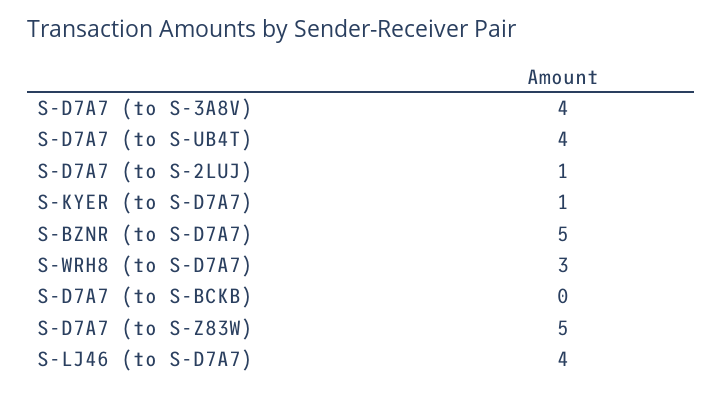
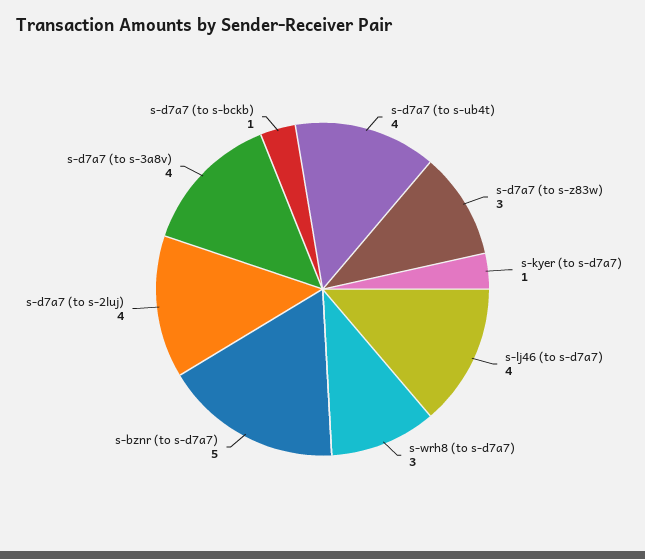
  {
    "S-D7A7 (to S-3A8V)": 4,
    "S-D7A7 (to S-UB4T)": 4,
-   "S-D7A7 (to S-2LUJ)": 1,
+   "S-D7A7 (to S-2LUJ)": 4,
    "S-KYER (to S-D7A7)": 1,
    "S-BZNR (to S-D7A7)": 5,
    "S-WRH8 (to S-D7A7)": 3,
-   "S-D7A7 (to S-BCKB)": 0,
+   "S-D7A7 (to S-BCKB)": 1,
-   "S-D7A7 (to S-Z83W)": 5,
+   "S-D7A7 (to S-Z83W)": 3,
    "S-LJ46 (to S-D7A7)": 4
  }

